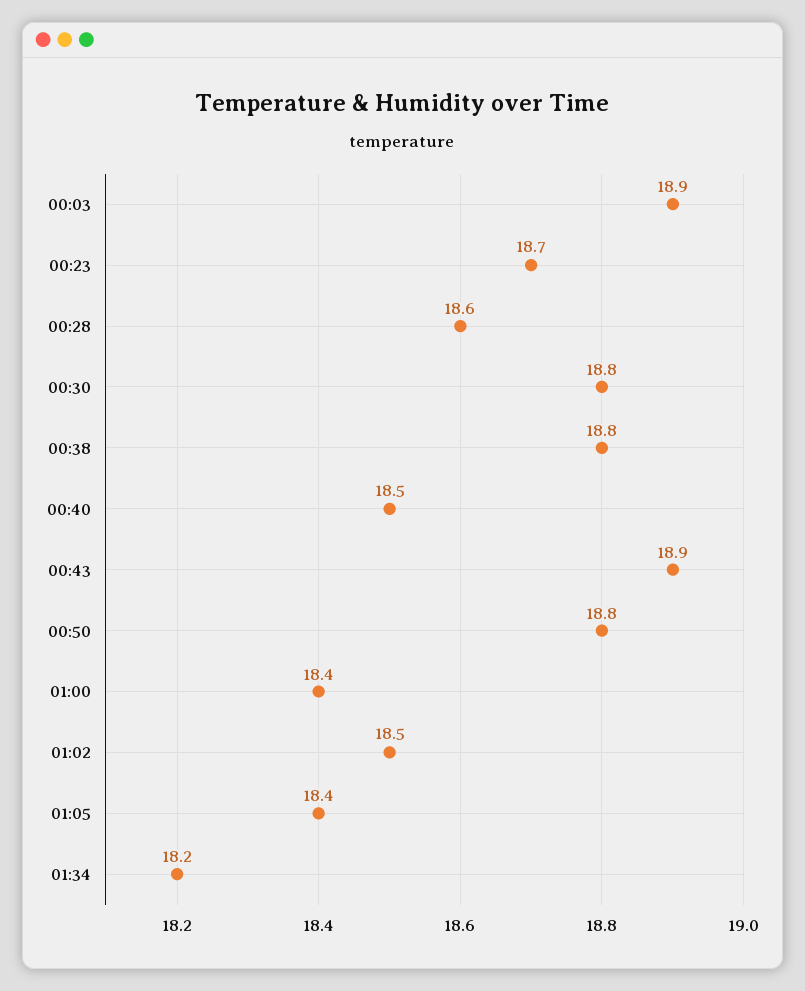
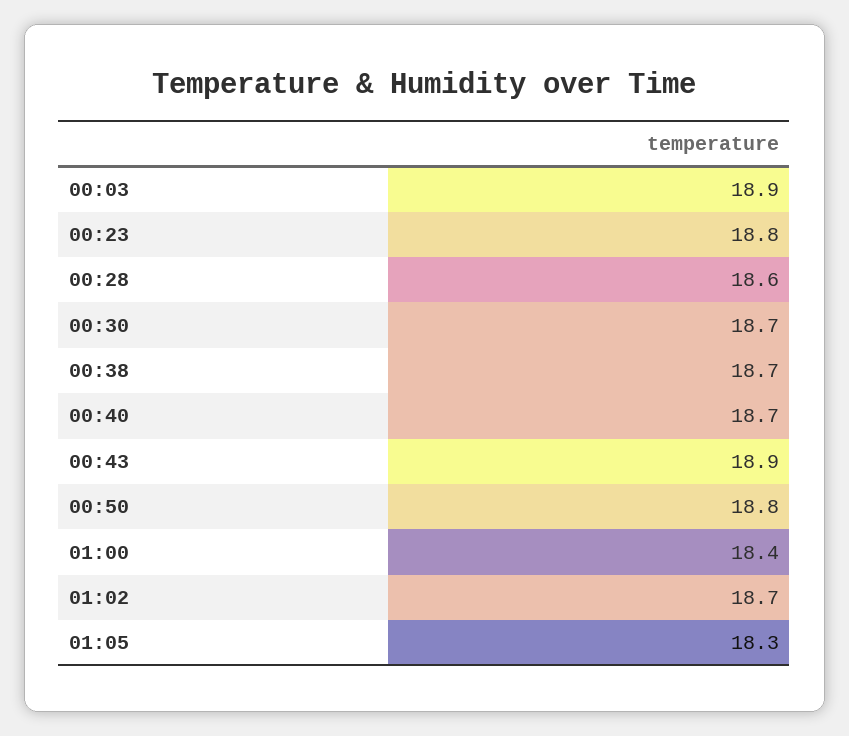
  {
    "00:03": 18.9,
-   "00:23": 18.7,
+   "00:23": 18.8,
    "00:28": 18.6,
-   "00:30": 18.8,
+   "00:30": 18.7,
-   "00:38": 18.8,
+   "00:38": 18.7,
-   "00:40": 18.5,
+   "00:40": 18.7,
    "00:43": 18.9,
    "00:50": 18.8,
    "01:00": 18.4,
-   "01:02": 18.5,
+   "01:02": 18.7,
-   "01:05": 18.4,
+   "01:05": 18.3
-   "01:34": 18.2
  }

